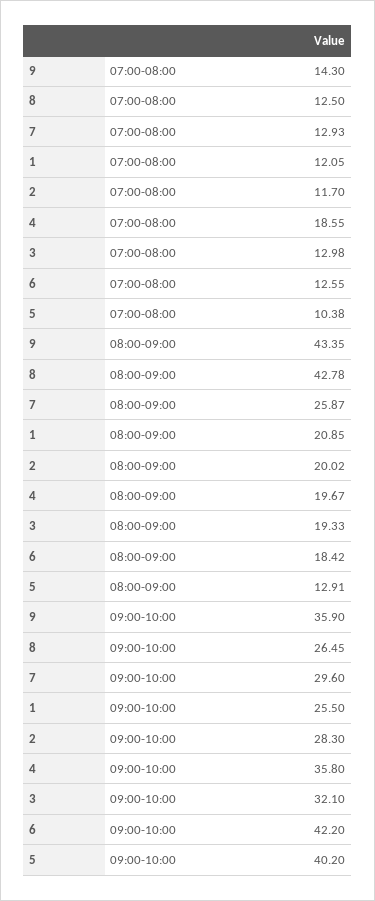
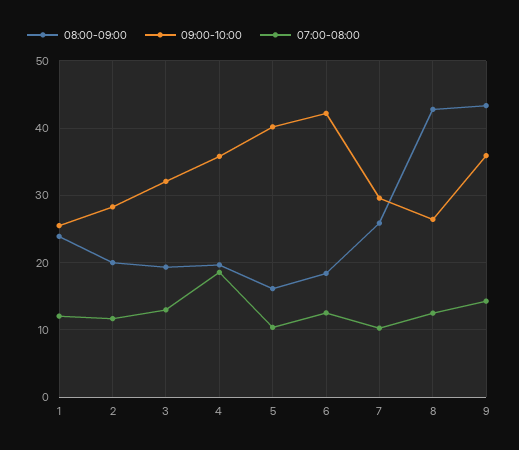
  {
    "07:00-08:00": {
      "9": 14.3,
      "8": 12.5,
-     "7": 12.93,
+     "7": 10,
      "1": 12.05,
      "2": 11.7,
      "4": 18.55,
      "3": 12.98,
      "6": 12.55,
      "5": 10.38
    },
    "08:00-09:00": {
      "9": 43.35,
      "8": 42.78,
      "7": 25.87,
-     "1": 20.85,
+     "1": 24,
      "2": 20.02,
      "4": 19.67,
      "3": 19.33,
      "6": 18.42,
-     "5": 12.91
+     "5": 16
    },
    "09:00-10:00": {
      "9": 35.9,
      "8": 26.45,
      "7": 29.6,
      "1": 25.5,
      "2": 28.3,
      "4": 35.8,
      "3": 32.1,
      "6": 42.2,
      "5": 40.2
    }
  }

